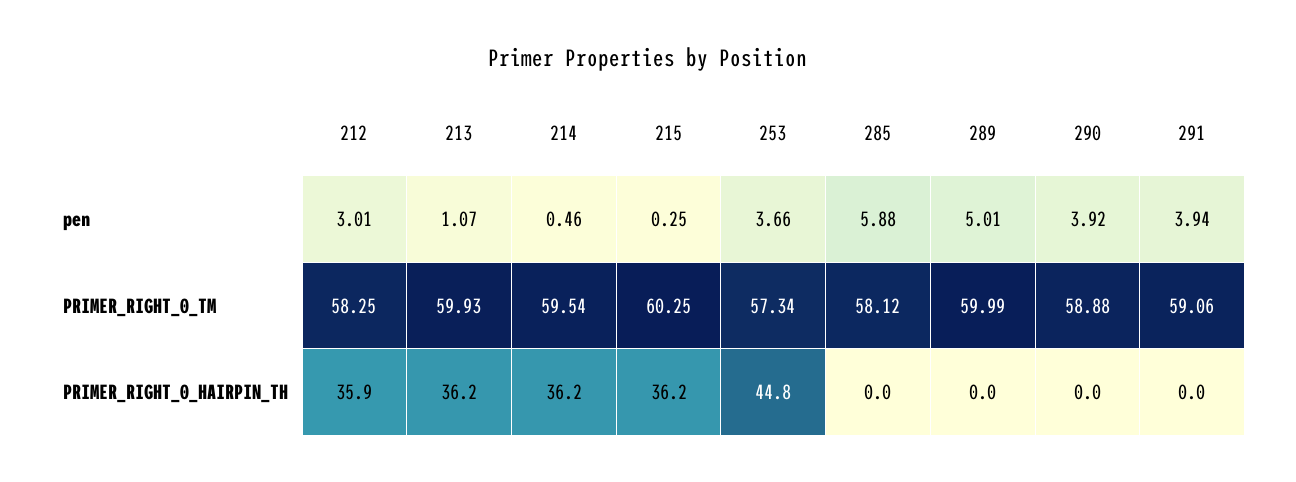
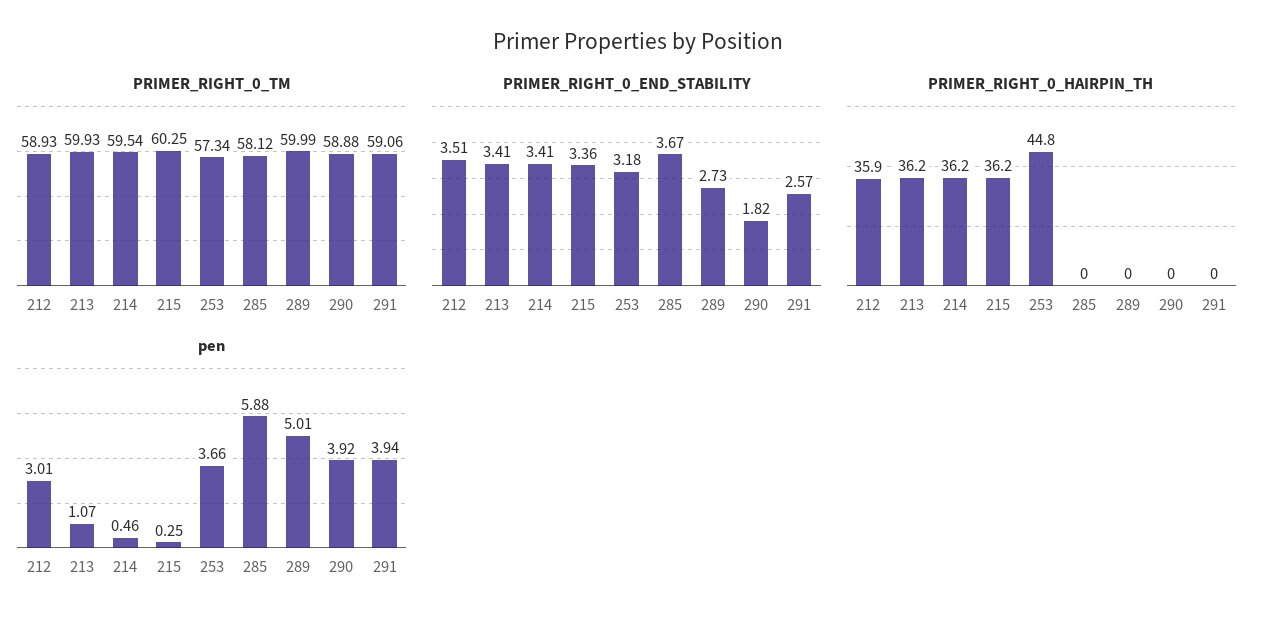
  {
    "pen": {
      "212": 3.01,
      "213": 1.07,
      "214": 0.46,
      "215": 0.25,
      "253": 3.66,
      "285": 5.88,
      "289": 5.01,
      "290": 3.92,
      "291": 3.94
    },
    "PRIMER_RIGHT_0_TM": {
-     "212": 58.25,
+     "212": 58.93,
      "213": 59.93,
      "214": 59.54,
      "215": 60.25,
      "253": 57.34,
      "285": 58.12,
      "289": 59.99,
      "290": 58.88,
      "291": 59.06
    },
    "PRIMER_RIGHT_0_HAIRPIN_TH": {
      "212": 35.9,
      "213": 36.2,
      "214": 36.2,
      "215": 36.2,
      "253": 44.8,
      "285": 0,
      "289": 0,
      "290": 0,
      "291": 0
-   }
+   },
+   "PRIMER_RIGHT_0_END_STABILITY": {
+     "212": 3.51,
+     "213": 3.41,
+     "214": 3.41,
+     "215": 3.36,
+     "253": 3.18,
+     "285": 3.67,
+     "289": 2.73,
+     "290": 1.82,
+     "291": 2.57
+   }
  }

